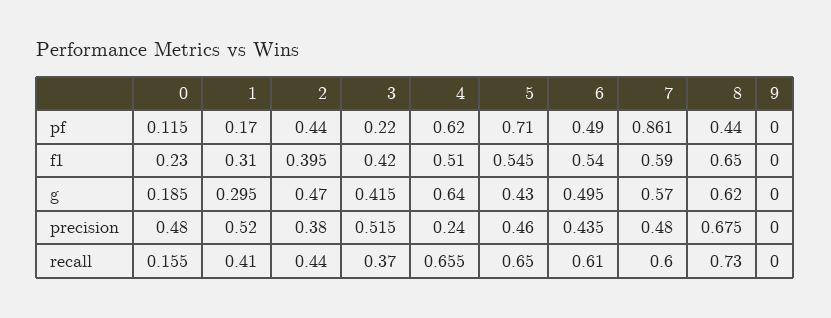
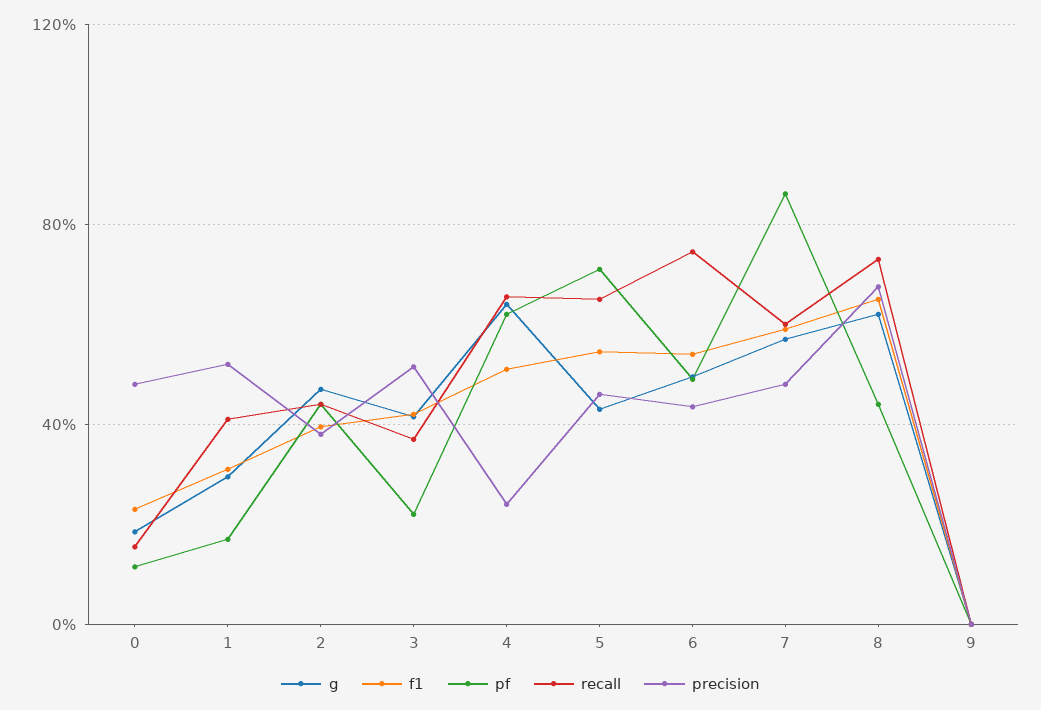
  {
    "pf": {
      "0": 0.115,
      "1": 0.17,
      "2": 0.44,
      "3": 0.22,
      "4": 0.62,
      "5": 0.71,
      "6": 0.49,
      "7": 0.861,
      "8": 0.44,
      "9": 0
    },
    "f1": {
      "0": 0.23,
      "1": 0.31,
      "2": 0.395,
      "3": 0.42,
      "4": 0.51,
      "5": 0.545,
      "6": 0.54,
      "7": 0.59,
      "8": 0.65,
      "9": 0
    },
    "g": {
      "0": 0.185,
      "1": 0.295,
      "2": 0.47,
      "3": 0.415,
      "4": 0.64,
      "5": 0.43,
      "6": 0.495,
      "7": 0.57,
      "8": 0.62,
      "9": 0
    },
    "precision": {
      "0": 0.48,
      "1": 0.52,
      "2": 0.38,
      "3": 0.515,
      "4": 0.24,
      "5": 0.46,
      "6": 0.435,
      "7": 0.48,
      "8": 0.675,
      "9": 0
    },
    "recall": {
      "0": 0.155,
      "1": 0.41,
      "2": 0.44,
      "3": 0.37,
      "4": 0.655,
      "5": 0.65,
-     "6": 0.61,
+     "6": 0.75,
      "7": 0.6,
      "8": 0.73,
      "9": 0
    }
  }

